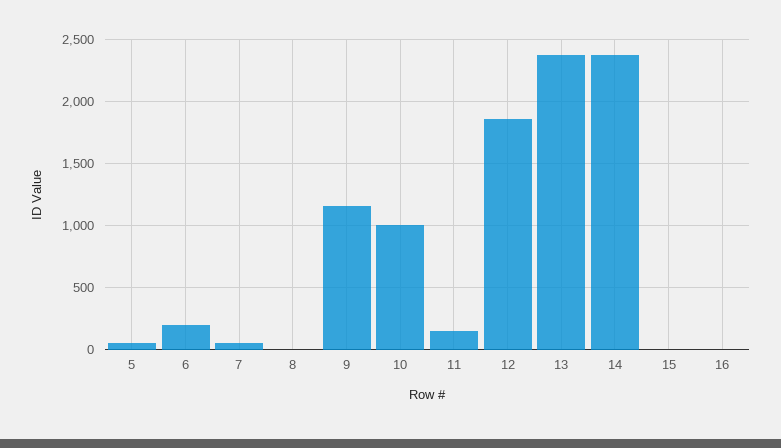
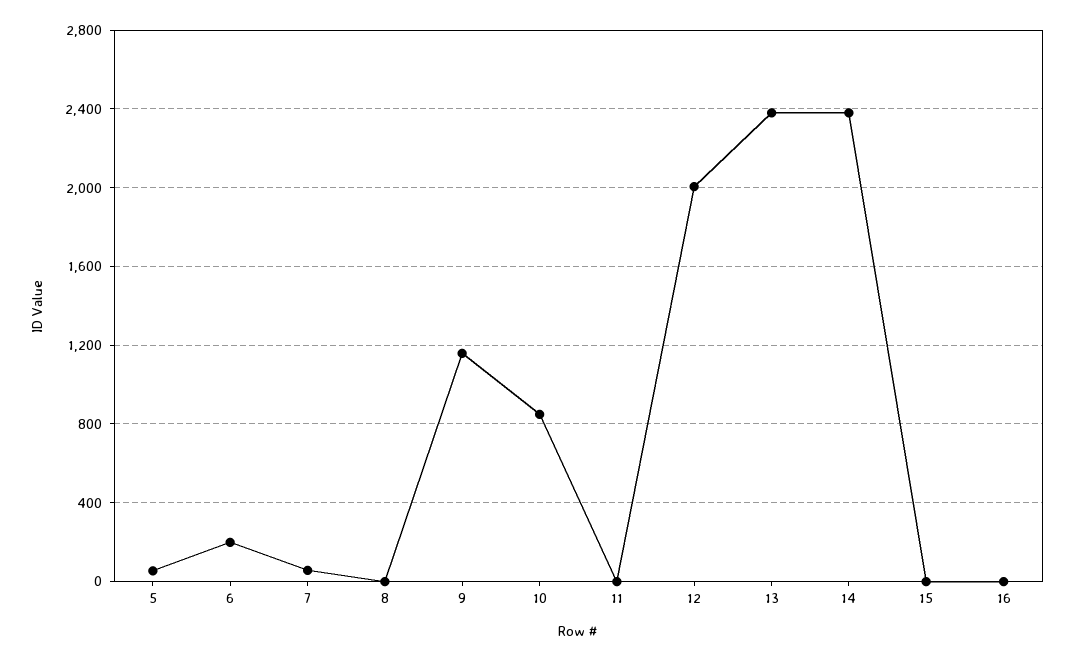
  {
    "5": 50,
    "6": 200,
    "7": 50,
    "8": 0,
    "9": 1150,
-   "10": 1000,
+   "10": 850,
-   "11": 150,
+   "11": 0,
-   "12": 1850,
+   "12": 2000,
    "13": 2400,
    "14": 2400,
    "15": 0,
    "16": 0
  }

